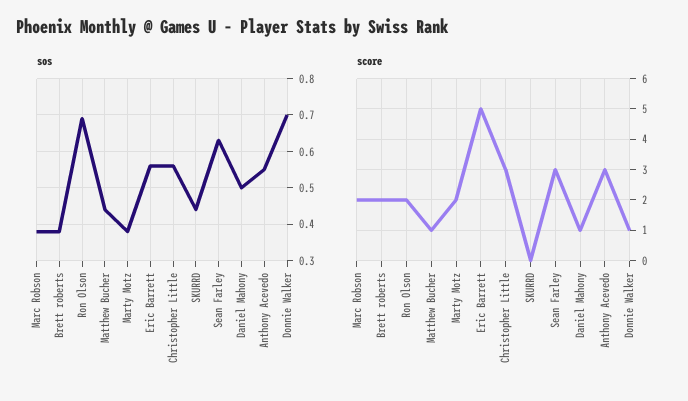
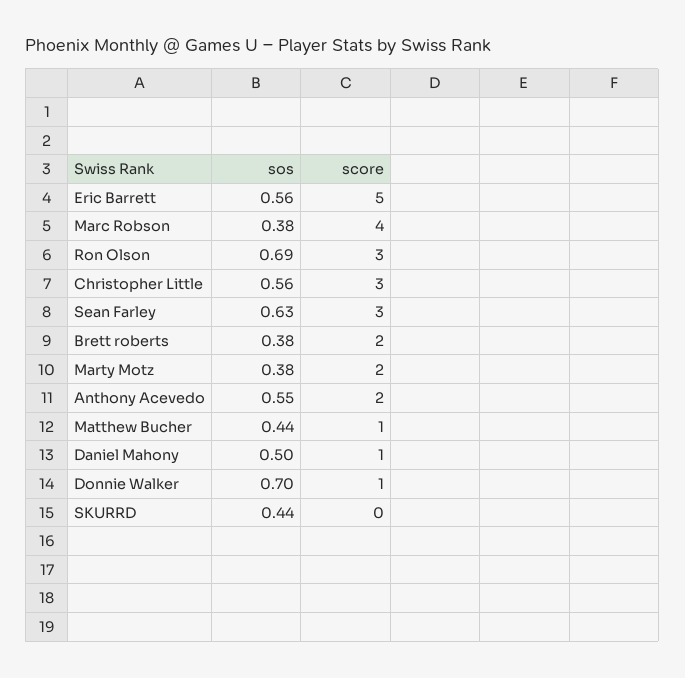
  {
    "sos": {
      "Marc Robson": 0.38,
      "Brett roberts": 0.38,
      "Ron Olson": 0.69,
      "Matthew Bucher": 0.44,
      "Marty Motz": 0.38,
      "Eric Barrett": 0.56,
      "Christopher Little": 0.56,
      "SKURRD": 0.44,
      "Sean Farley": 0.63,
      "Daniel Mahony": 0.5,
      "Anthony Acevedo": 0.55,
      "Donnie Walker": 0.7
    },
    "score": {
-     "Marc Robson": 2,
+     "Marc Robson": 4,
      "Brett roberts": 2,
-     "Ron Olson": 2,
+     "Ron Olson": 3,
      "Matthew Bucher": 1,
      "Marty Motz": 2,
      "Eric Barrett": 5,
      "Christopher Little": 3,
      "SKURRD": 0,
      "Sean Farley": 3,
      "Daniel Mahony": 1,
-     "Anthony Acevedo": 3,
+     "Anthony Acevedo": 2,
      "Donnie Walker": 1
    }
  }

